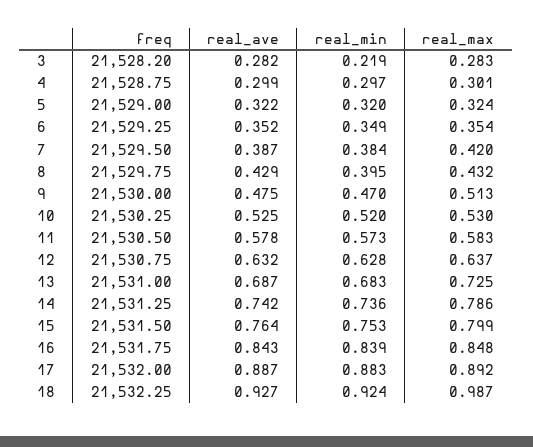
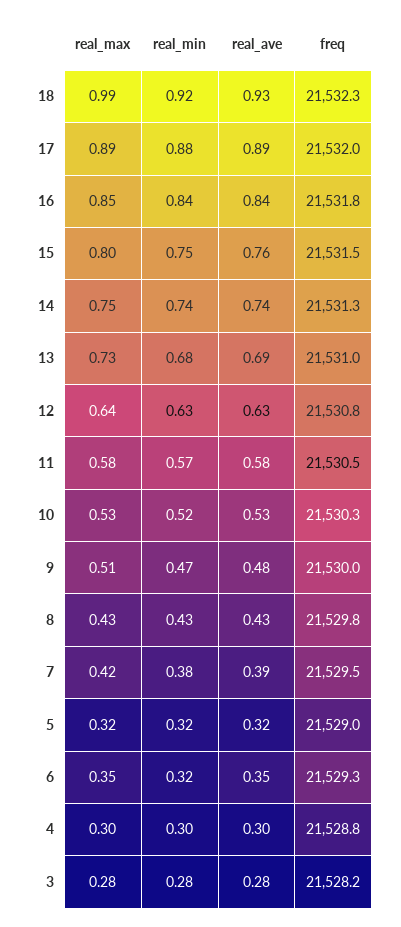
  {
    "freq": {
      "3": 21528.2,
      "4": 21528.75,
      "5": 21529,
      "6": 21529.25,
      "7": 21529.5,
      "8": 21529.75,
      "9": 21530,
      "10": 21530.25,
      "11": 21530.5,
      "12": 21530.75,
      "13": 21531,
      "14": 21531.25,
      "15": 21531.5,
      "16": 21531.75,
      "17": 21532,
      "18": 21532.25
    },
    "real_ave": {
      "3": 0.282,
      "4": 0.299,
      "5": 0.322,
      "6": 0.352,
      "7": 0.387,
      "8": 0.429,
      "9": 0.475,
      "10": 0.525,
      "11": 0.578,
      "12": 0.632,
      "13": 0.687,
      "14": 0.742,
      "15": 0.764,
      "16": 0.843,
      "17": 0.887,
      "18": 0.927
    },
    "real_min": {
-     "3": 0.219,
+     "3": 0.28,
      "4": 0.297,
      "5": 0.32,
-     "6": 0.349,
+     "6": 0.32,
      "7": 0.384,
-     "8": 0.395,
+     "8": 0.43,
      "9": 0.47,
      "10": 0.52,
      "11": 0.573,
      "12": 0.628,
      "13": 0.683,
      "14": 0.736,
      "15": 0.753,
      "16": 0.839,
      "17": 0.883,
      "18": 0.924
    },
    "real_max": {
      "3": 0.283,
      "4": 0.301,
      "5": 0.324,
      "6": 0.354,
      "7": 0.42,
      "8": 0.432,
      "9": 0.513,
      "10": 0.53,
      "11": 0.583,
      "12": 0.637,
      "13": 0.725,
-     "14": 0.786,
+     "14": 0.75,
      "15": 0.799,
      "16": 0.848,
      "17": 0.892,
      "18": 0.987
    }
  }

